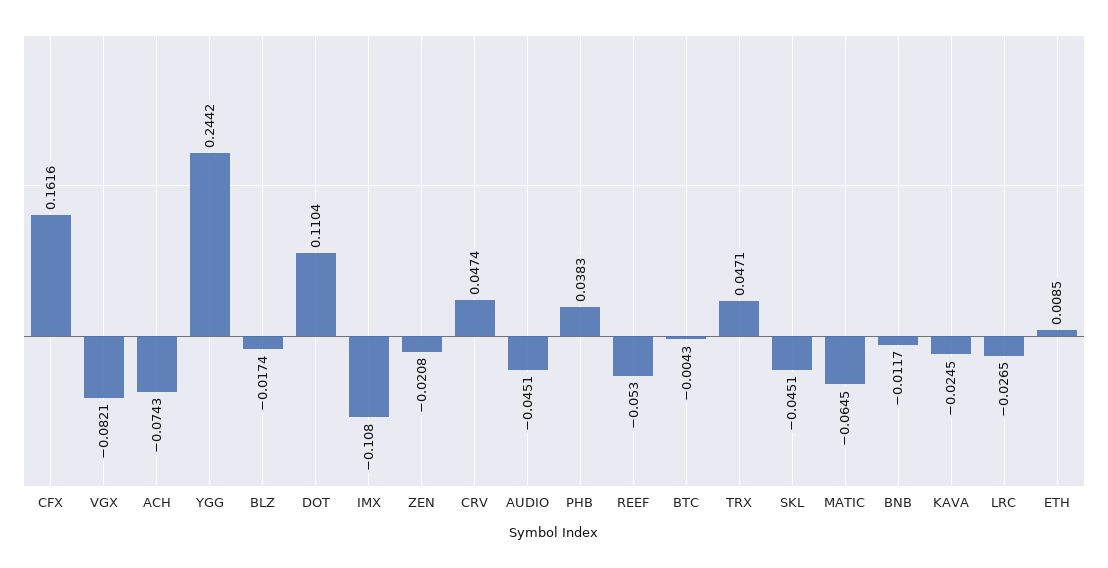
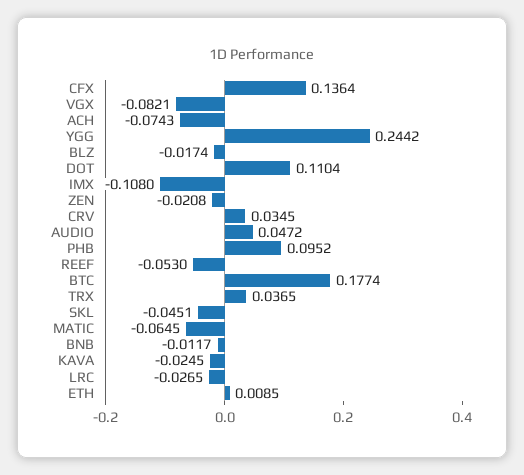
  {
-   "CFX": 0.1616,
+   "CFX": 0.1364,
    "VGX": -0.0821,
    "ACH": -0.0743,
    "YGG": 0.2442,
    "BLZ": -0.0174,
    "DOT": 0.1104,
    "IMX": -0.108,
    "ZEN": -0.0208,
-   "CRV": 0.0474,
+   "CRV": 0.0345,
-   "AUDIO": -0.0451,
+   "AUDIO": 0.0472,
-   "PHB": 0.0383,
+   "PHB": 0.0952,
    "REEF": -0.053,
-   "BTC": -0.0043,
+   "BTC": 0.1774,
-   "TRX": 0.0471,
+   "TRX": 0.0365,
    "SKL": -0.0451,
    "MATIC": -0.0645,
    "BNB": -0.0117,
    "KAVA": -0.0245,
    "LRC": -0.0265,
    "ETH": 0.0085
  }

